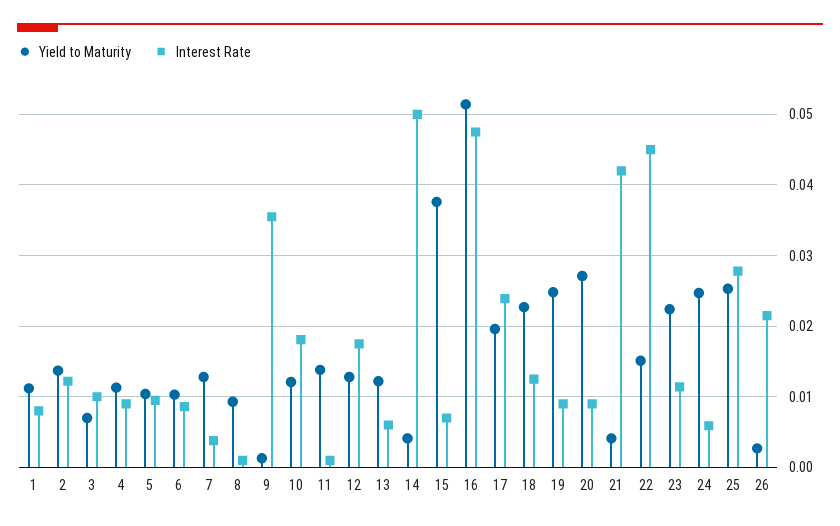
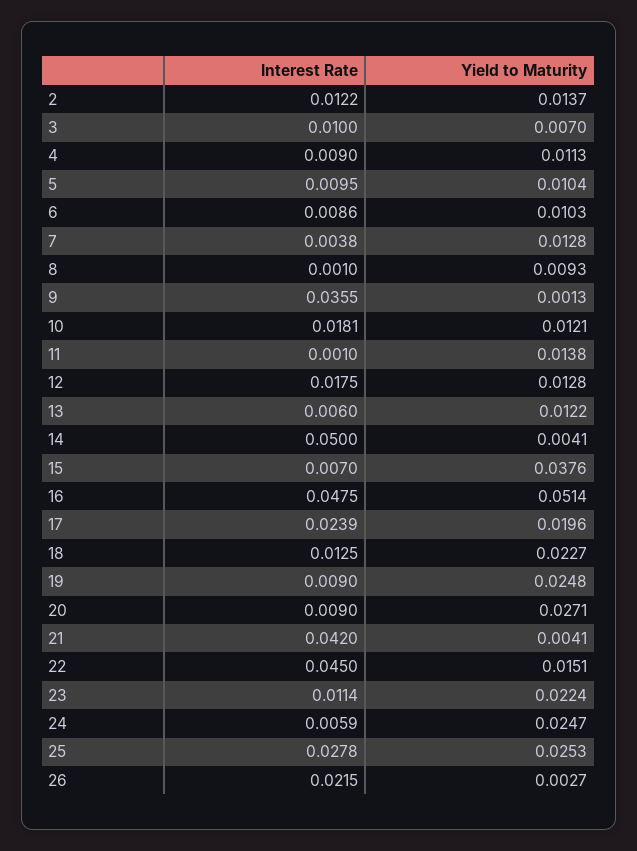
  {
    "Yield to Maturity": {
-     "1": 0.011,
      "2": 0.0137,
      "3": 0.007,
      "4": 0.0113,
      "5": 0.0104,
      "6": 0.0103,
      "7": 0.0128,
      "8": 0.0093,
      "9": 0.0013,
      "10": 0.0121,
      "11": 0.0138,
      "12": 0.0128,
      "13": 0.0122,
      "14": 0.0041,
      "15": 0.0376,
      "16": 0.0514,
      "17": 0.0196,
      "18": 0.0227,
      "19": 0.0248,
      "20": 0.0271,
      "21": 0.0041,
      "22": 0.0151,
      "23": 0.0224,
      "24": 0.0247,
      "25": 0.0253,
      "26": 0.0027
    },
    "Interest Rate": {
-     "1": 0.008,
      "2": 0.0122,
      "3": 0.01,
      "4": 0.009,
      "5": 0.0095,
      "6": 0.0086,
      "7": 0.0038,
      "8": 0.001,
      "9": 0.0355,
      "10": 0.0181,
      "11": 0.001,
      "12": 0.0175,
      "13": 0.006,
      "14": 0.05,
      "15": 0.007,
      "16": 0.0475,
      "17": 0.0239,
      "18": 0.0125,
      "19": 0.009,
      "20": 0.009,
      "21": 0.042,
      "22": 0.045,
      "23": 0.0114,
      "24": 0.0059,
      "25": 0.0278,
      "26": 0.0215
    }
  }

